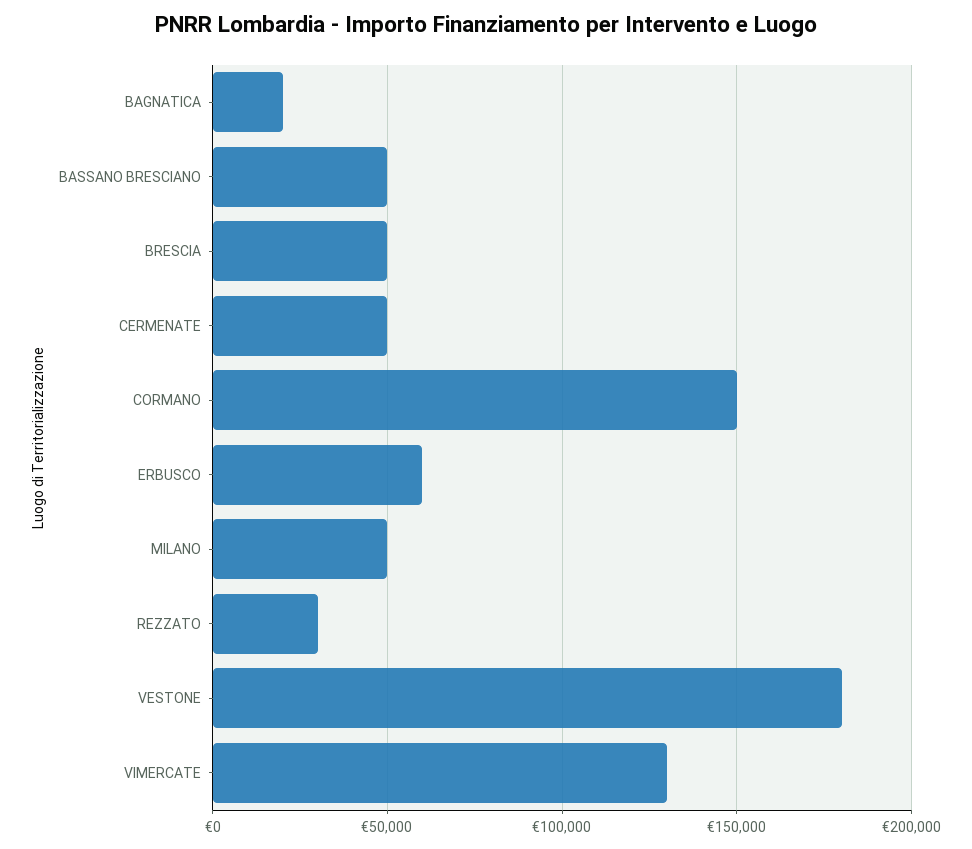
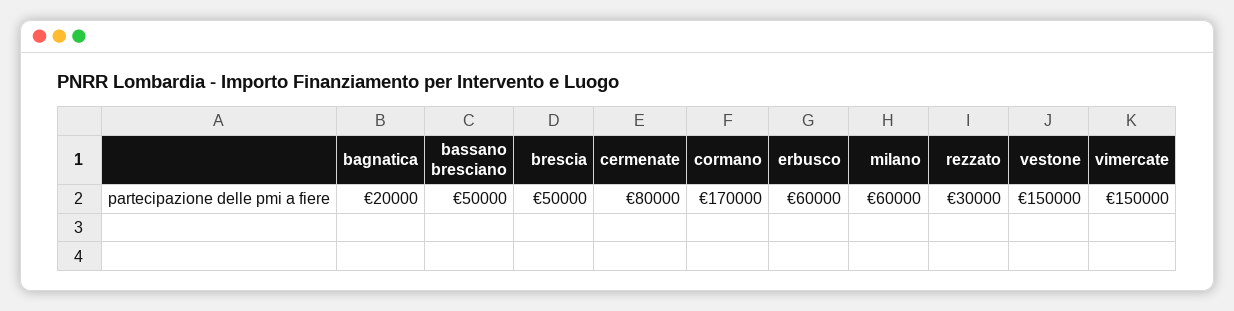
  {
    "BAGNATICA": 20000,
    "BASSANO BRESCIANO": 50000,
    "BRESCIA": 50000,
-   "CERMENATE": 50000,
+   "CERMENATE": 80000,
-   "CORMANO": 150000,
+   "CORMANO": 170000,
    "ERBUSCO": 60000,
-   "MILANO": 50000,
+   "MILANO": 60000,
    "REZZATO": 30000,
-   "VESTONE": 180000,
+   "VESTONE": 150000,
-   "VIMERCATE": 130000
+   "VIMERCATE": 150000
  }

